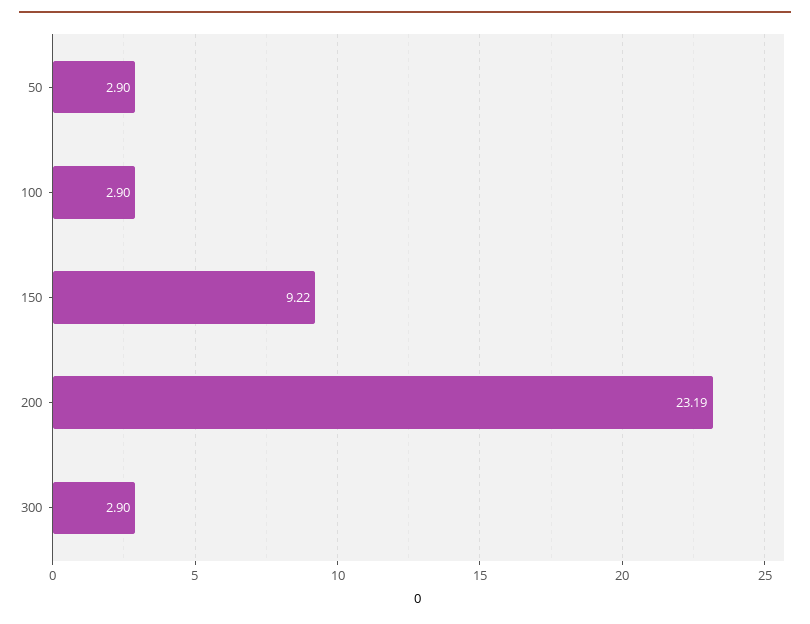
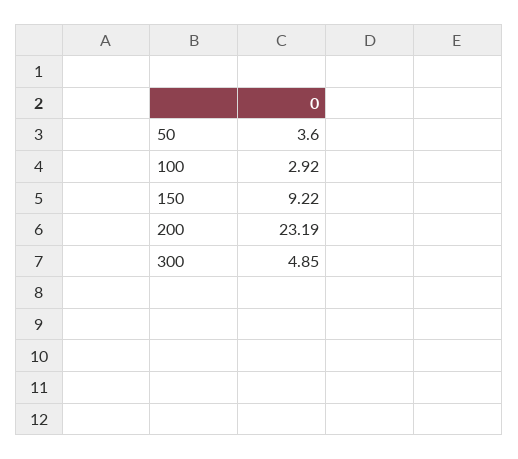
  {
-   "50": 2.9,
+   "50": 3.6,
-   "100": 2.9,
+   "100": 2.92,
    "150": 9.22,
    "200": 23.19,
-   "300": 2.9
+   "300": 4.85
  }

